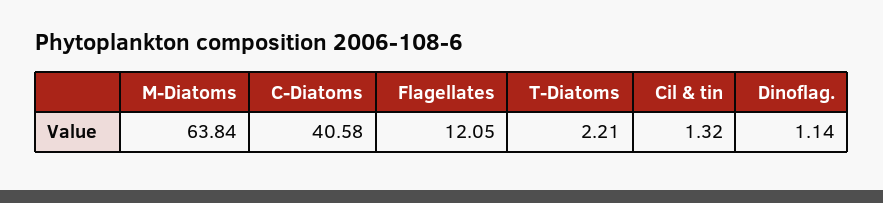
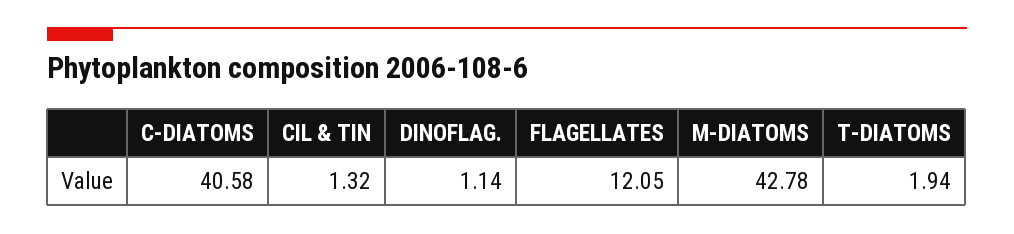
  {
-   "M-Diatoms": 63.84,
+   "M-Diatoms": 42.78,
    "C-Diatoms": 40.58,
    "Flagellates": 12.05,
-   "T-Diatoms": 2.21,
+   "T-Diatoms": 1.94,
    "Cil & tin": 1.32,
    "Dinoflag.": 1.14
  }

